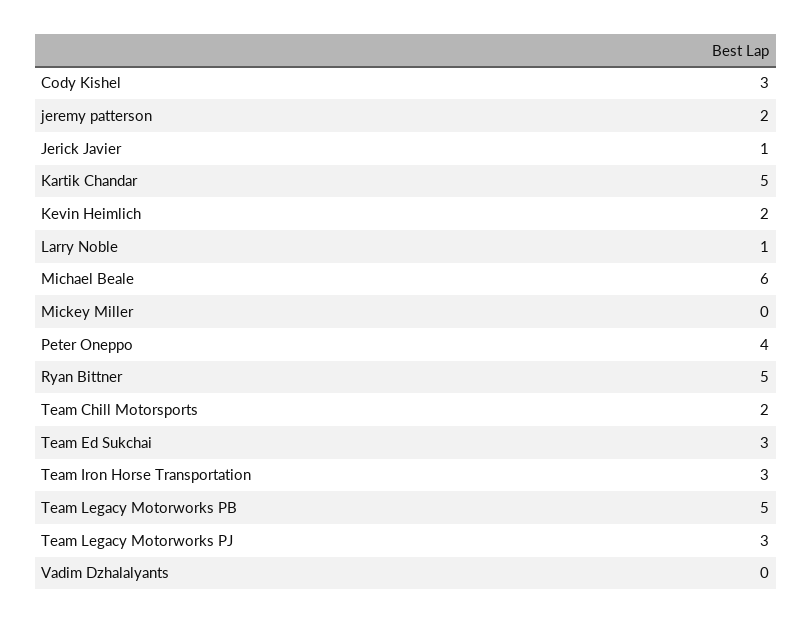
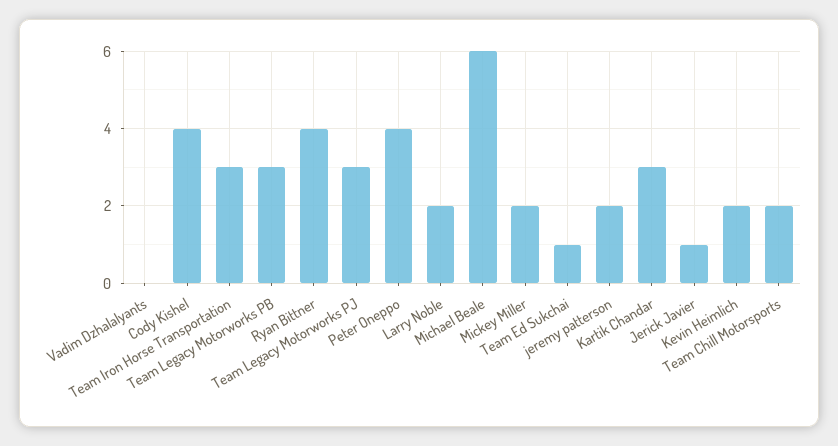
  {
-   "Cody Kishel": 3,
+   "Cody Kishel": 4,
    "jeremy patterson": 2,
    "Jerick Javier": 1,
-   "Kartik Chandar": 5,
+   "Kartik Chandar": 3,
    "Kevin Heimlich": 2,
-   "Larry Noble": 1,
+   "Larry Noble": 2,
    "Michael Beale": 6,
-   "Mickey Miller": 0,
+   "Mickey Miller": 2,
    "Peter Oneppo": 4,
-   "Ryan Bittner": 5,
+   "Ryan Bittner": 4,
    "Team Chill Motorsports": 2,
-   "Team Ed Sukchai": 3,
+   "Team Ed Sukchai": 1,
    "Team Iron Horse Transportation": 3,
-   "Team Legacy Motorworks PB": 5,
+   "Team Legacy Motorworks PB": 3,
    "Team Legacy Motorworks PJ": 3,
    "Vadim Dzhalalyants": 0
  }

